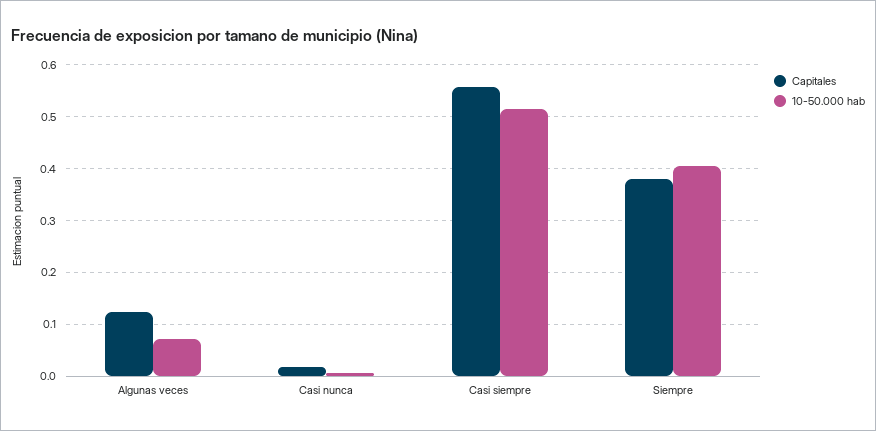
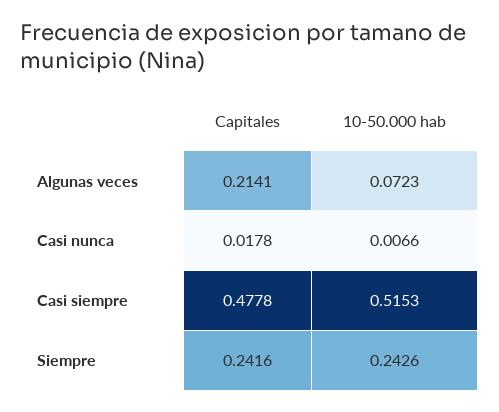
  {
    "Capitales": {
-     "Algunas veces": 0.12,
+     "Algunas veces": 0.2141,
      "Casi nunca": 0.0178,
-     "Casi siempre": 0.56,
+     "Casi siempre": 0.4778,
-     "Siempre": 0.38
+     "Siempre": 0.2416
    },
    "10-50.000 hab": {
      "Algunas veces": 0.0723,
      "Casi nunca": 0.0066,
      "Casi siempre": 0.5153,
-     "Siempre": 0.4
+     "Siempre": 0.2426
    }
  }

